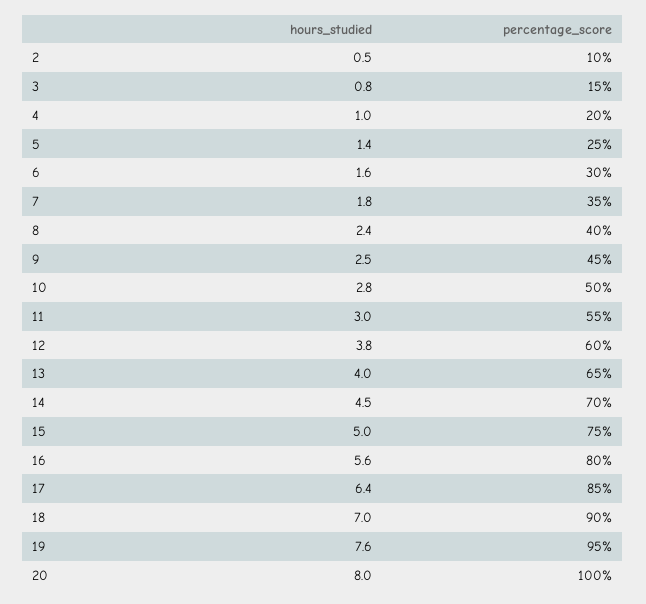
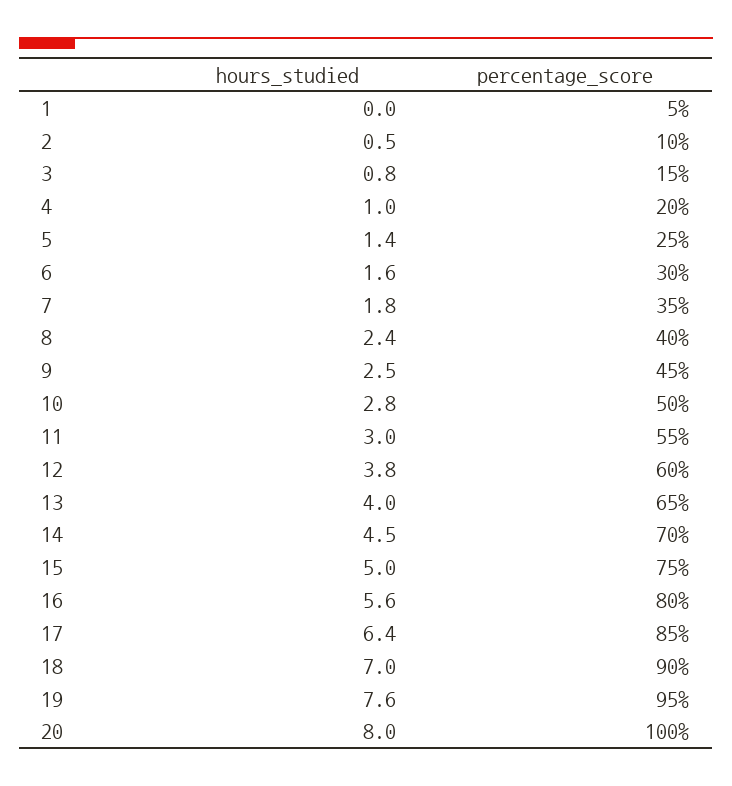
  {
    "hours_studied": {
      "2": 0.5,
      "3": 0.8,
      "4": 1,
      "5": 1.4,
      "6": 1.6,
      "7": 1.8,
      "8": 2.4,
      "9": 2.5,
      "10": 2.8,
      "11": 3,
      "12": 3.8,
      "13": 4,
      "14": 4.5,
      "15": 5,
      "16": 5.6,
      "17": 6.4,
      "18": 7,
      "19": 7.6,
-     "20": 8
+     "20": 8,
+     "1": 0
    },
    "percentage_score": {
      "2": 10,
      "3": 15,
      "4": 20,
      "5": 25,
      "6": 30,
      "7": 35,
      "8": 40,
      "9": 45,
      "10": 50,
      "11": 55,
      "12": 60,
      "13": 65,
      "14": 70,
      "15": 75,
      "16": 80,
      "17": 85,
      "18": 90,
      "19": 95,
-     "20": 100
+     "20": 100,
+     "1": 5
    }
  }

